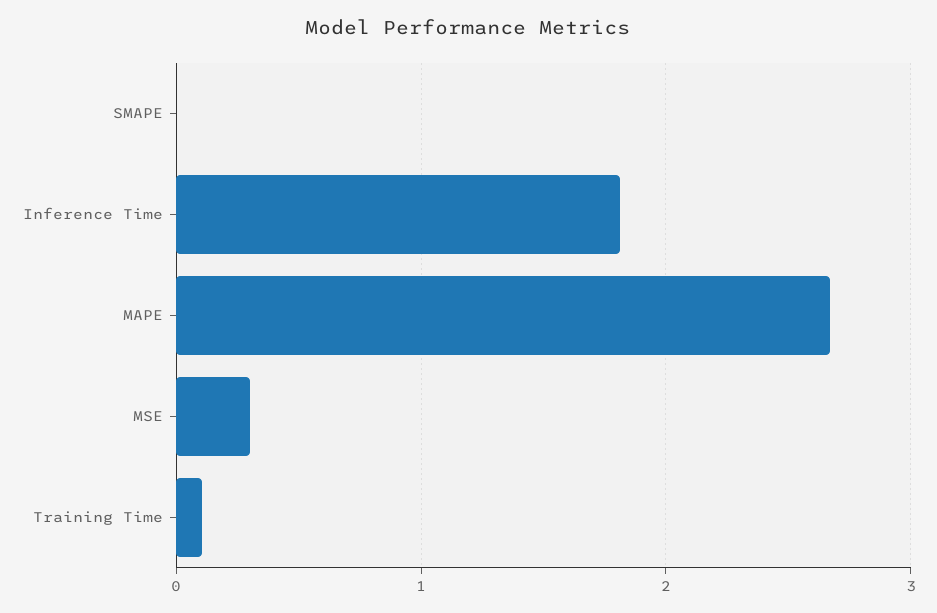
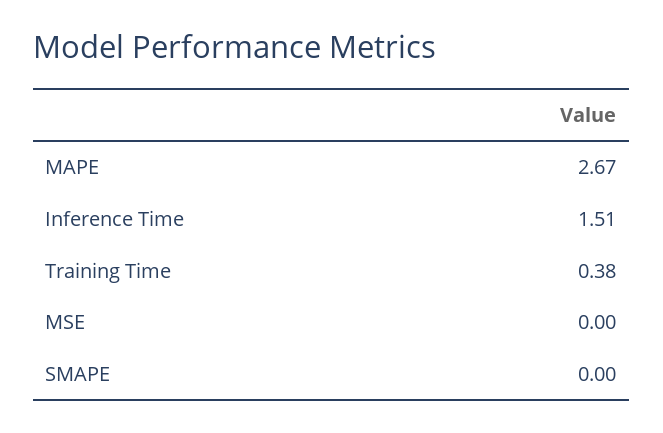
  {
    "SMAPE": 0,
-   "Inference Time": 1.8,
+   "Inference Time": 1.51,
    "MAPE": 2.67,
-   "MSE": 0.3,
+   "MSE": 0,
-   "Training Time": 0.1
+   "Training Time": 0.38
  }

